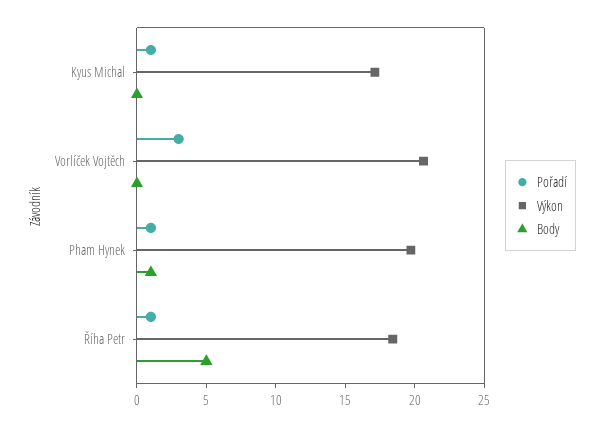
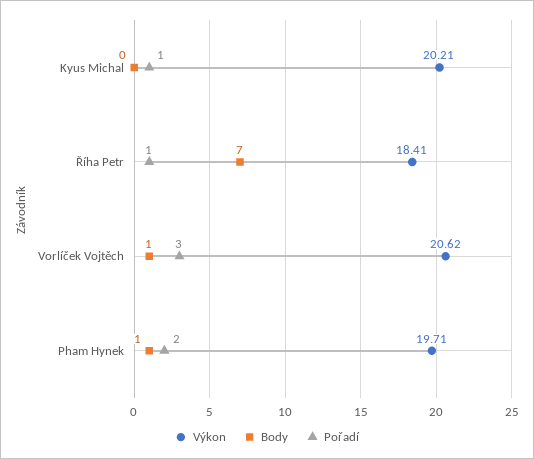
  {
    "Pořadí": {
      "Kyus Michal": 1,
      "Vorlíček Vojtěch": 3,
-     "Pham Hynek": 1,
+     "Pham Hynek": 2,
      "Říha Petr": 1
    },
    "Výkon": {
-     "Kyus Michal": 17,
+     "Kyus Michal": 20.21,
      "Vorlíček Vojtěch": 20.62,
      "Pham Hynek": 19.71,
      "Říha Petr": 18.41
    },
    "Body": {
      "Kyus Michal": 0,
-     "Vorlíček Vojtěch": 0,
+     "Vorlíček Vojtěch": 1,
      "Pham Hynek": 1,
-     "Říha Petr": 5
+     "Říha Petr": 7
    }
  }

